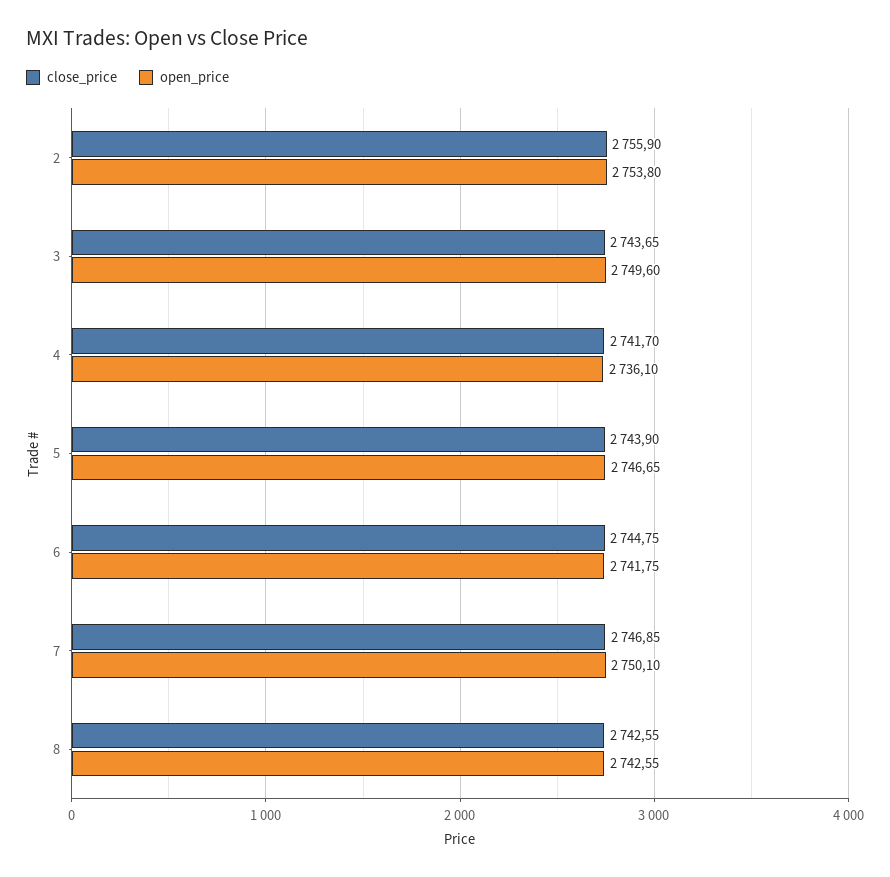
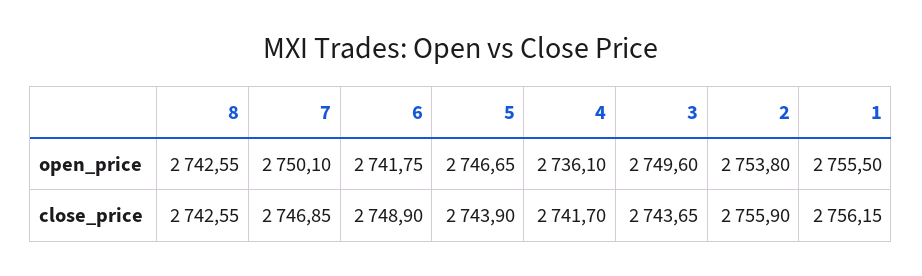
  {
    "close_price": {
      "2": 2755.9,
      "3": 2743.65,
      "4": 2741.7,
      "5": 2743.9,
-     "6": 2744.75,
+     "6": 2748.9,
      "7": 2746.85,
-     "8": 2742.55
+     "8": 2742.55,
+     "1": 2756.15
    },
    "open_price": {
      "2": 2753.8,
      "3": 2749.6,
      "4": 2736.1,
      "5": 2746.65,
      "6": 2741.75,
      "7": 2750.1,
-     "8": 2742.55
+     "8": 2742.55,
+     "1": 2755.5
    }
  }

